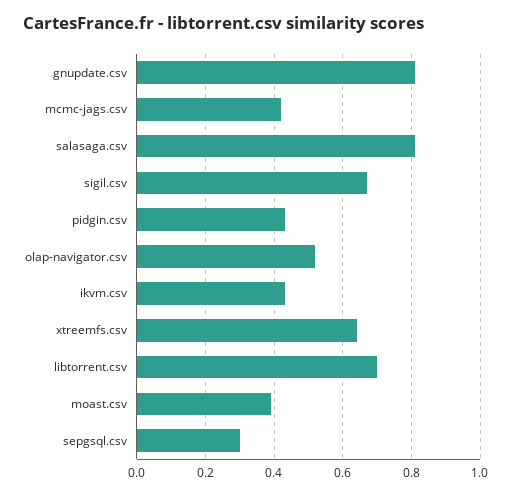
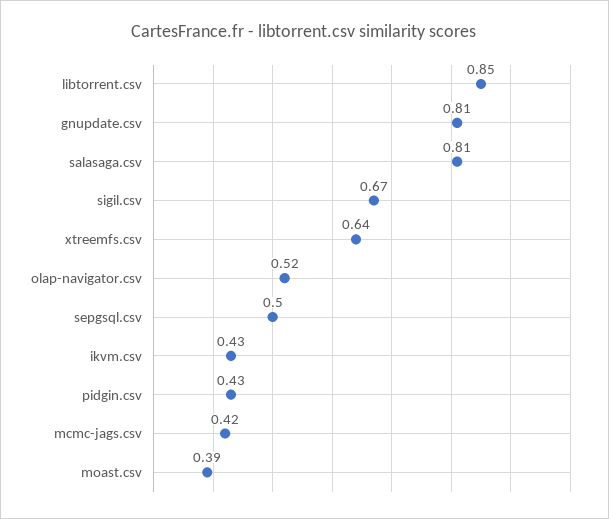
  {
    "gnupdate.csv": 0.81,
    "mcmc-jags.csv": 0.42,
    "salasaga.csv": 0.81,
    "sigil.csv": 0.67,
    "pidgin.csv": 0.43,
    "olap-navigator.csv": 0.52,
    "ikvm.csv": 0.43,
    "xtreemfs.csv": 0.64,
-   "libtorrent.csv": 0.7,
+   "libtorrent.csv": 0.85,
    "moast.csv": 0.39,
-   "sepgsql.csv": 0.3
+   "sepgsql.csv": 0.5
  }

